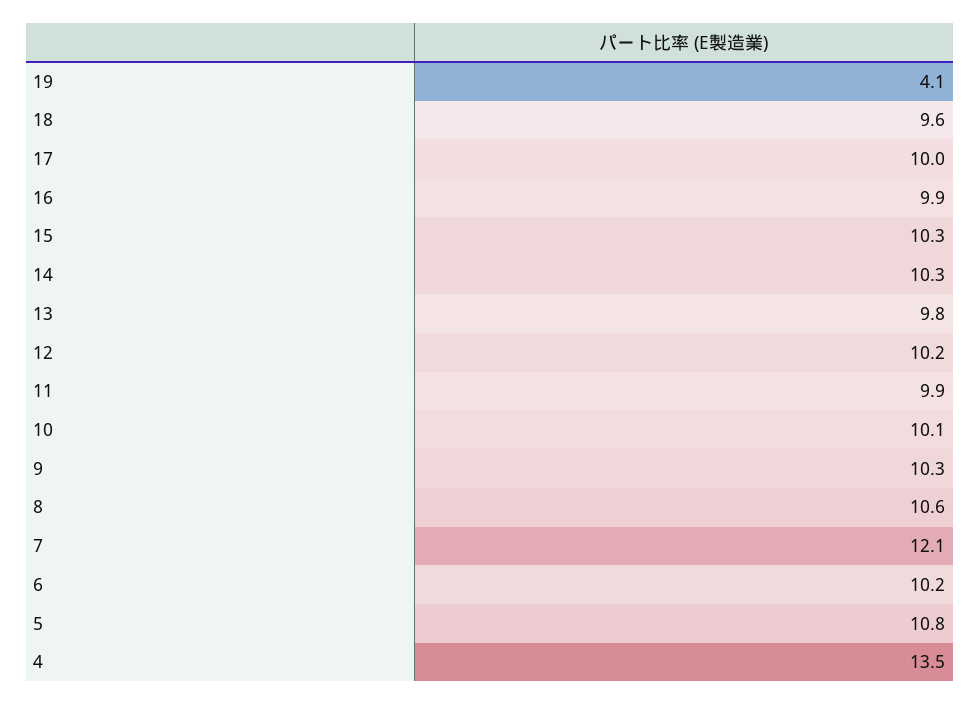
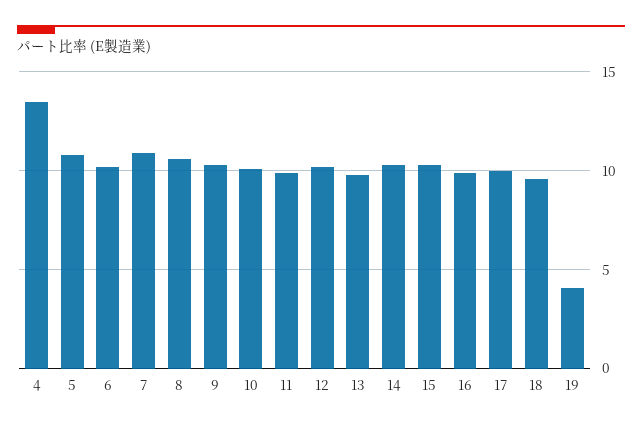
  {
    "19": 4.1,
    "18": 9.6,
    "17": 10,
    "16": 9.9,
    "15": 10.3,
    "14": 10.3,
    "13": 9.8,
    "12": 10.2,
    "11": 9.9,
    "10": 10.1,
    "9": 10.3,
    "8": 10.6,
-   "7": 12.1,
+   "7": 11,
    "6": 10.2,
    "5": 10.8,
    "4": 13.5
  }

